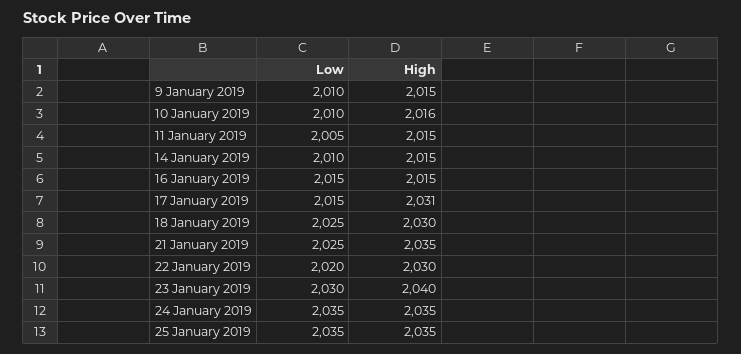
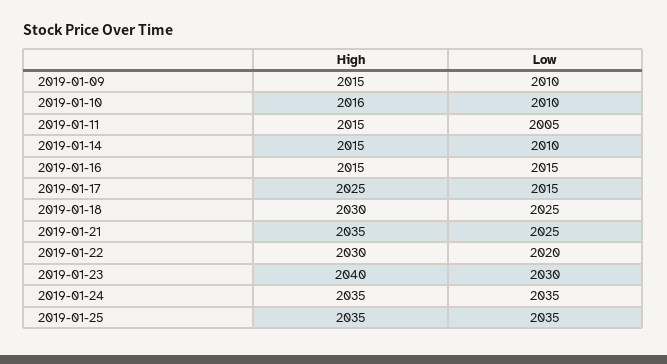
  {
    "Low": {
      "9 January 2019": 2010,
      "10 January 2019": 2010,
      "11 January 2019": 2005,
      "14 January 2019": 2010,
      "16 January 2019": 2015,
      "17 January 2019": 2015,
      "18 January 2019": 2025,
      "21 January 2019": 2025,
      "22 January 2019": 2020,
      "23 January 2019": 2030,
      "24 January 2019": 2035,
      "25 January 2019": 2035
    },
    "High": {
      "9 January 2019": 2015,
      "10 January 2019": 2016,
      "11 January 2019": 2015,
      "14 January 2019": 2015,
      "16 January 2019": 2015,
-     "17 January 2019": 2031,
+     "17 January 2019": 2025,
      "18 January 2019": 2030,
      "21 January 2019": 2035,
      "22 January 2019": 2030,
      "23 January 2019": 2040,
      "24 January 2019": 2035,
      "25 January 2019": 2035
    }
  }

